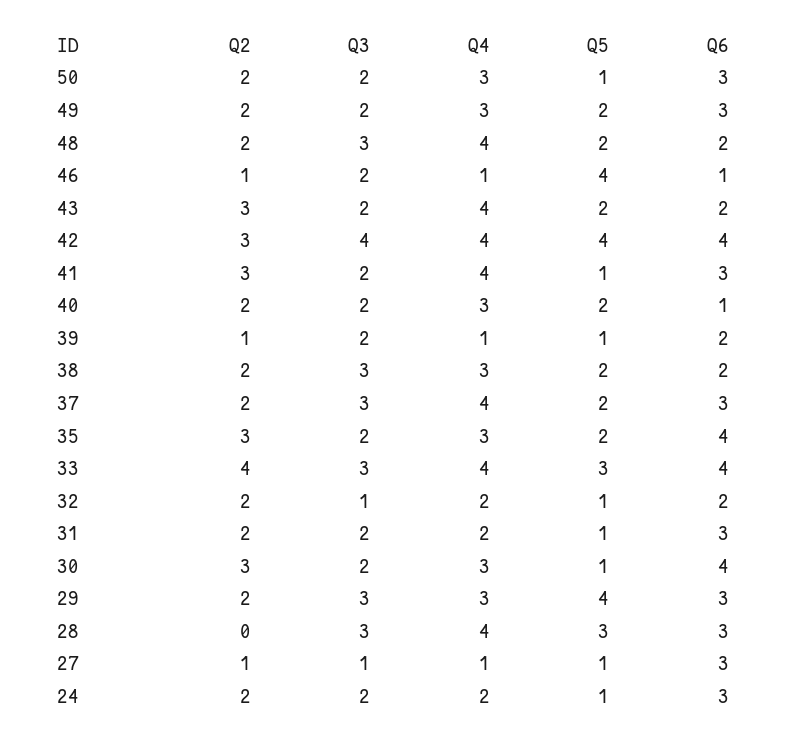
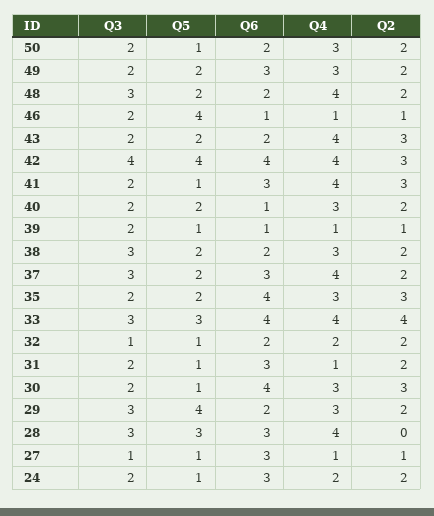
  {
    "Q2": {
      "50": 2,
      "49": 2,
      "48": 2,
      "46": 1,
      "43": 3,
      "42": 3,
      "41": 3,
      "40": 2,
      "39": 1,
      "38": 2,
      "37": 2,
      "35": 3,
      "33": 4,
      "32": 2,
      "31": 2,
      "30": 3,
      "29": 2,
      "28": 0,
      "27": 1,
      "24": 2
    },
    "Q3": {
      "50": 2,
      "49": 2,
      "48": 3,
      "46": 2,
      "43": 2,
      "42": 4,
      "41": 2,
      "40": 2,
      "39": 2,
      "38": 3,
      "37": 3,
      "35": 2,
      "33": 3,
      "32": 1,
      "31": 2,
      "30": 2,
      "29": 3,
      "28": 3,
      "27": 1,
      "24": 2
    },
    "Q4": {
      "50": 3,
      "49": 3,
      "48": 4,
      "46": 1,
      "43": 4,
      "42": 4,
      "41": 4,
      "40": 3,
      "39": 1,
      "38": 3,
      "37": 4,
      "35": 3,
      "33": 4,
      "32": 2,
-     "31": 2,
+     "31": 1,
      "30": 3,
      "29": 3,
      "28": 4,
      "27": 1,
      "24": 2
    },
    "Q5": {
      "50": 1,
      "49": 2,
      "48": 2,
      "46": 4,
      "43": 2,
      "42": 4,
      "41": 1,
      "40": 2,
      "39": 1,
      "38": 2,
      "37": 2,
      "35": 2,
      "33": 3,
      "32": 1,
      "31": 1,
      "30": 1,
      "29": 4,
      "28": 3,
      "27": 1,
      "24": 1
    },
    "Q6": {
-     "50": 3,
+     "50": 2,
      "49": 3,
      "48": 2,
      "46": 1,
      "43": 2,
      "42": 4,
      "41": 3,
      "40": 1,
-     "39": 2,
+     "39": 1,
      "38": 2,
      "37": 3,
      "35": 4,
      "33": 4,
      "32": 2,
      "31": 3,
      "30": 4,
-     "29": 3,
+     "29": 2,
      "28": 3,
      "27": 3,
      "24": 3
    }
  }

